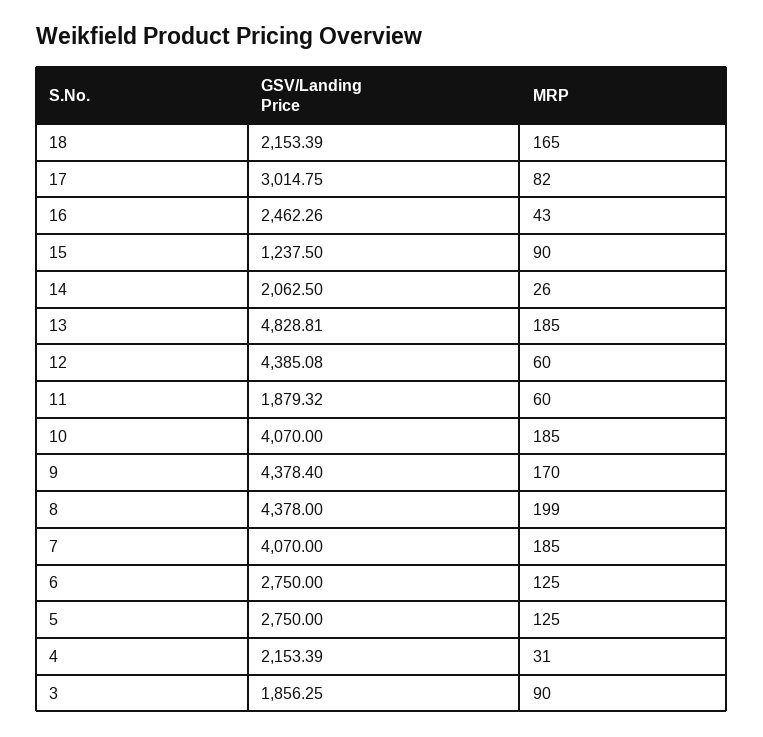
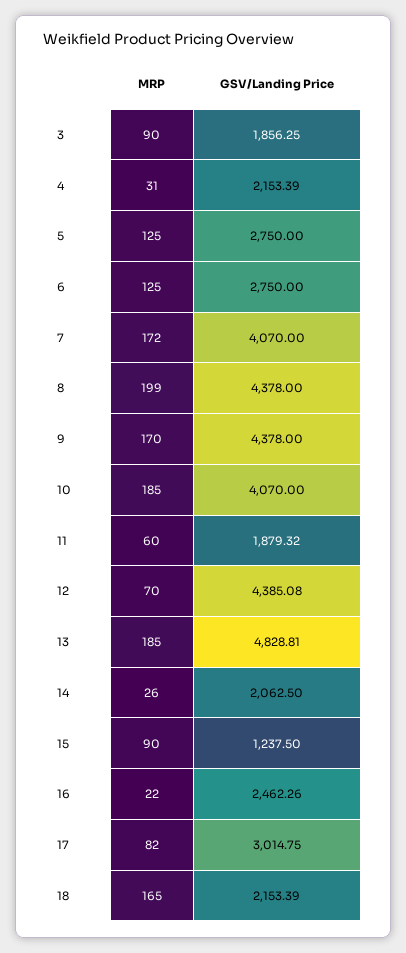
  {
    "GSV/Landing Price": {
      "18": 2153.39,
      "17": 3014.75,
      "16": 2462.26,
      "15": 1237.5,
      "14": 2062.5,
      "13": 4828.81,
      "12": 4385.08,
      "11": 1879.32,
      "10": 4070,
-     "9": 4378.4,
+     "9": 4378,
      "8": 4378,
      "7": 4070,
      "6": 2750,
      "5": 2750,
      "4": 2153.39,
      "3": 1856.25
    },
    "MRP": {
      "18": 165,
      "17": 82,
-     "16": 43,
+     "16": 22,
      "15": 90,
      "14": 26,
      "13": 185,
-     "12": 60,
+     "12": 70,
      "11": 60,
      "10": 185,
      "9": 170,
      "8": 199,
-     "7": 185,
+     "7": 172,
      "6": 125,
      "5": 125,
      "4": 31,
      "3": 90
    }
  }

